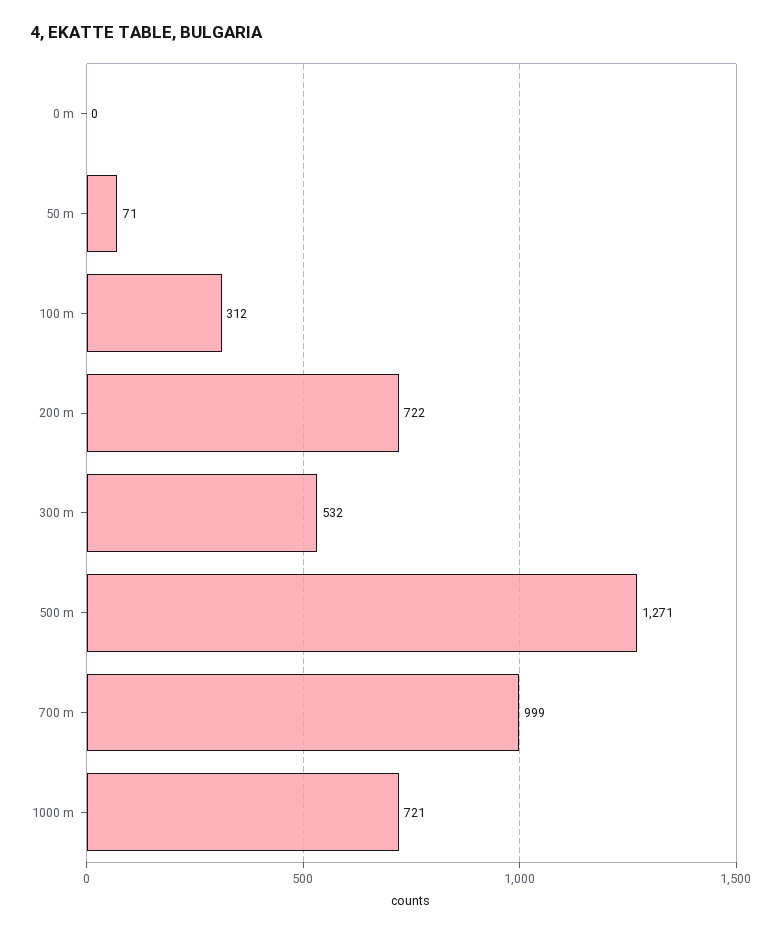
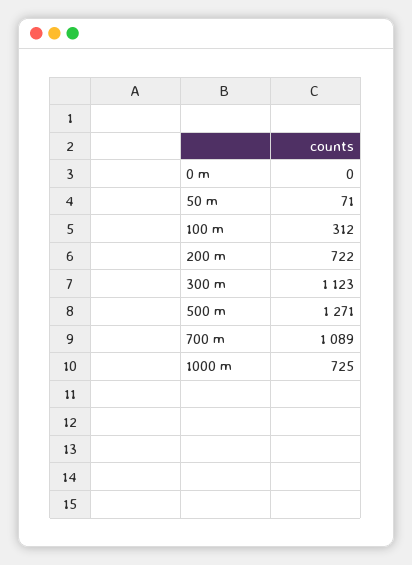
  {
    "0 m": 0,
    "50 m": 71,
    "100 m": 312,
    "200 m": 722,
-   "300 m": 532,
+   "300 m": 1123,
    "500 m": 1271,
-   "700 m": 999,
+   "700 m": 1089,
-   "1000 m": 721
+   "1000 m": 725
  }

